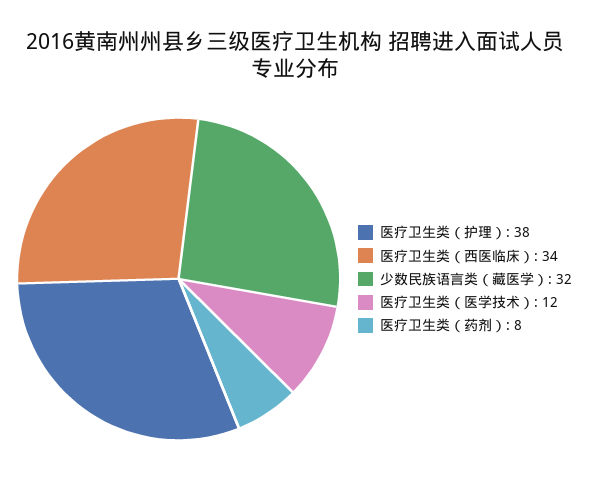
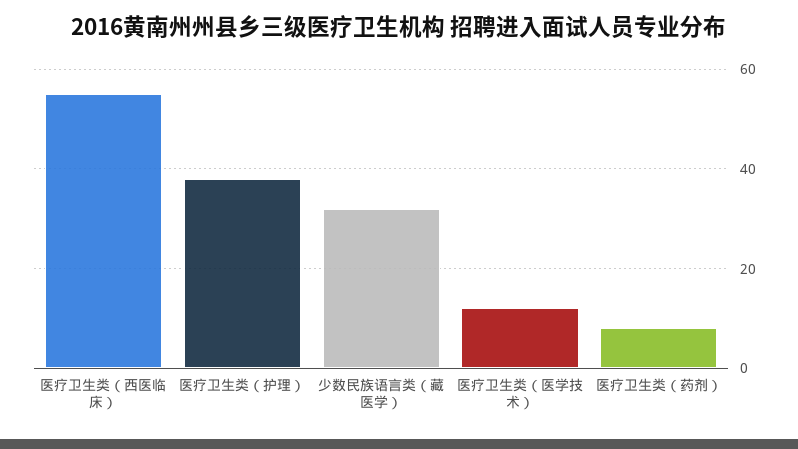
  {
    "医疗卫生类（护理）": 38,
-   "医疗卫生类（西医临床）": 34,
+   "医疗卫生类（西医临床）": 55,
    "少数民族语言类（藏医学）": 32,
    "医疗卫生类（医学技术）": 12,
    "医疗卫生类（药剂）": 8
  }

